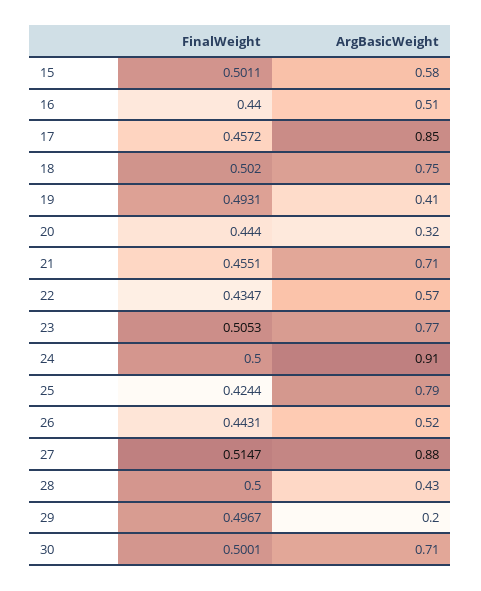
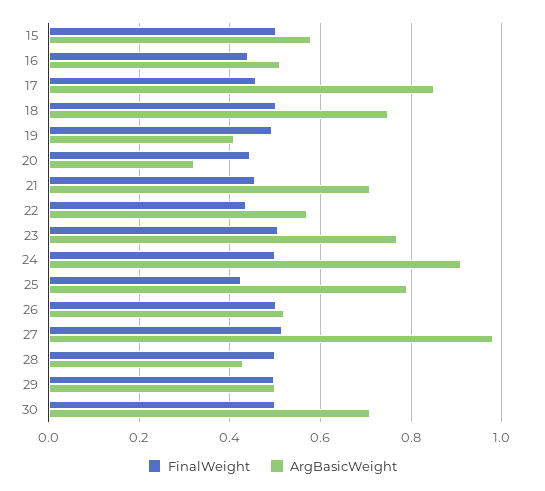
  {
    "FinalWeight": {
      "15": 0.5011,
      "16": 0.44,
      "17": 0.4572,
      "18": 0.502,
      "19": 0.4931,
      "20": 0.444,
      "21": 0.4551,
      "22": 0.4347,
      "23": 0.5053,
      "24": 0.5,
      "25": 0.4244,
-     "26": 0.4431,
+     "26": 0.5,
      "27": 0.5147,
      "28": 0.5,
      "29": 0.4967,
      "30": 0.5001
    },
    "ArgBasicWeight": {
      "15": 0.58,
      "16": 0.51,
      "17": 0.85,
      "18": 0.75,
      "19": 0.41,
      "20": 0.32,
      "21": 0.71,
      "22": 0.57,
      "23": 0.77,
      "24": 0.91,
      "25": 0.79,
      "26": 0.52,
-     "27": 0.88,
+     "27": 0.98,
      "28": 0.43,
-     "29": 0.2,
+     "29": 0.5,
      "30": 0.71
    }
  }

